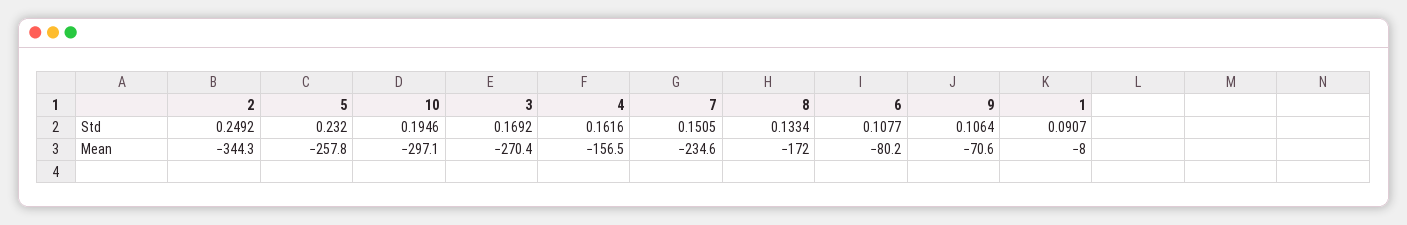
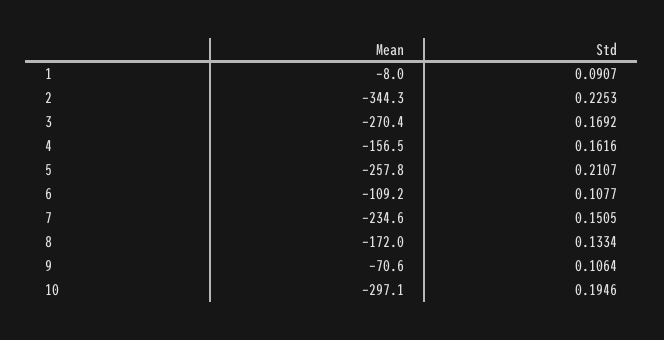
  {
    "2": {
-     "Std": 0.2492,
+     "Std": 0.2253,
      "Mean": -344.3
    },
    "5": {
-     "Std": 0.232,
+     "Std": 0.2107,
      "Mean": -257.8
    },
    "10": {
      "Std": 0.1946,
      "Mean": -297.1
    },
    "3": {
      "Std": 0.1692,
      "Mean": -270.4
    },
    "4": {
      "Std": 0.1616,
      "Mean": -156.5
    },
    "7": {
      "Std": 0.1505,
      "Mean": -234.6
    },
    "8": {
      "Std": 0.1334,
      "Mean": -172
    },
    "6": {
      "Std": 0.1077,
-     "Mean": -80.2
+     "Mean": -109.2
    },
    "9": {
      "Std": 0.1064,
      "Mean": -70.6
    },
    "1": {
      "Std": 0.0907,
      "Mean": -8
    }
  }

